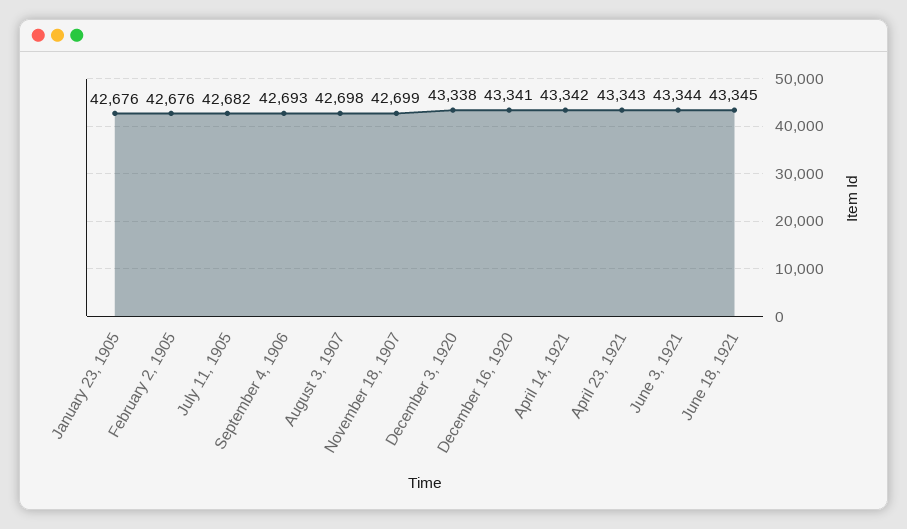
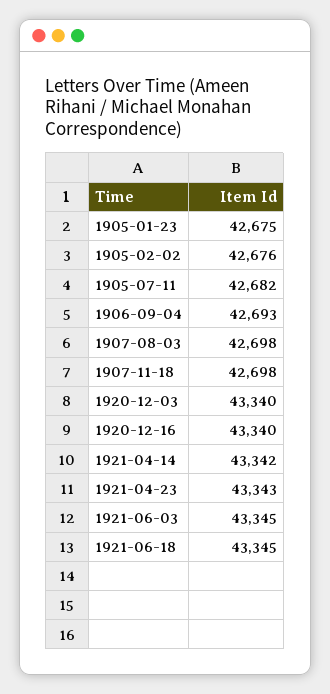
  {
-   "January 23, 1905": 42676,
+   "January 23, 1905": 42675,
    "February 2, 1905": 42676,
    "July 11, 1905": 42682,
    "September 4, 1906": 42693,
    "August 3, 1907": 42698,
-   "November 18, 1907": 42699,
+   "November 18, 1907": 42698,
-   "December 3, 1920": 43338,
+   "December 3, 1920": 43340,
-   "December 16, 1920": 43341,
+   "December 16, 1920": 43340,
    "April 14, 1921": 43342,
    "April 23, 1921": 43343,
-   "June 3, 1921": 43344,
+   "June 3, 1921": 43345,
    "June 18, 1921": 43345
  }

